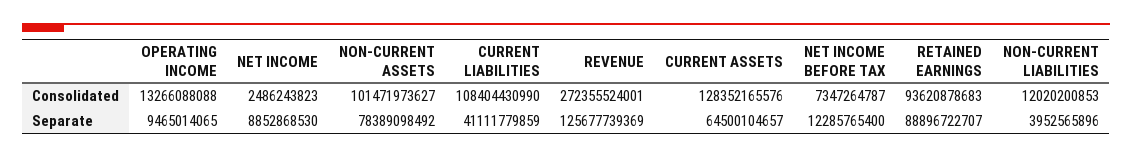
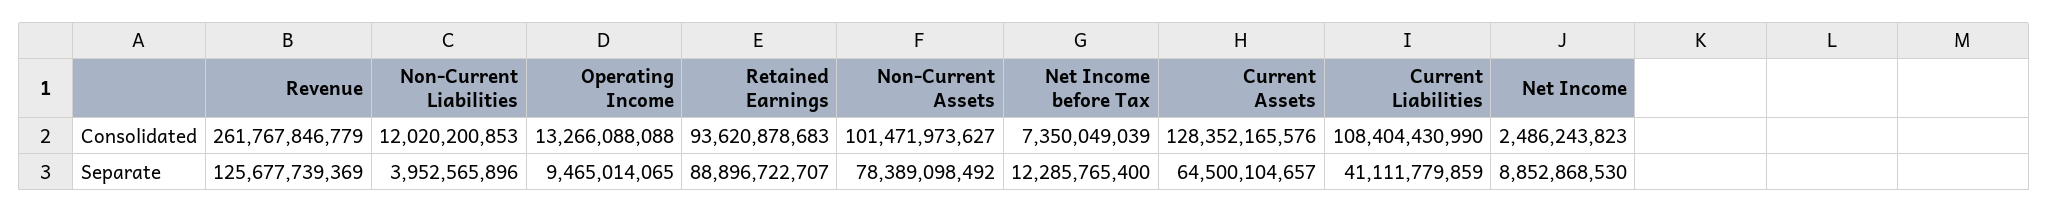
  {
    "OPERATING INCOME": {
      "Consolidated": 13266088088,
      "Separate": 9465014065
    },
    "NET INCOME": {
      "Consolidated": 2486243823,
      "Separate": 8852868530
    },
    "NON-CURRENT ASSETS": {
      "Consolidated": 101471973627,
      "Separate": 78389098492
    },
    "CURRENT LIABILITIES": {
      "Consolidated": 108404430990,
      "Separate": 41111779859
    },
    "REVENUE": {
-     "Consolidated": 272355524001,
+     "Consolidated": 261767846779,
      "Separate": 125677739369
    },
    "CURRENT ASSETS": {
      "Consolidated": 128352165576,
      "Separate": 64500104657
    },
    "NET INCOME BEFORE TAX": {
-     "Consolidated": 7347264787,
+     "Consolidated": 7350049039,
      "Separate": 12285765400
    },
    "RETAINED EARNINGS": {
      "Consolidated": 93620878683,
      "Separate": 88896722707
    },
    "NON-CURRENT LIABILITIES": {
      "Consolidated": 12020200853,
      "Separate": 3952565896
    }
  }

